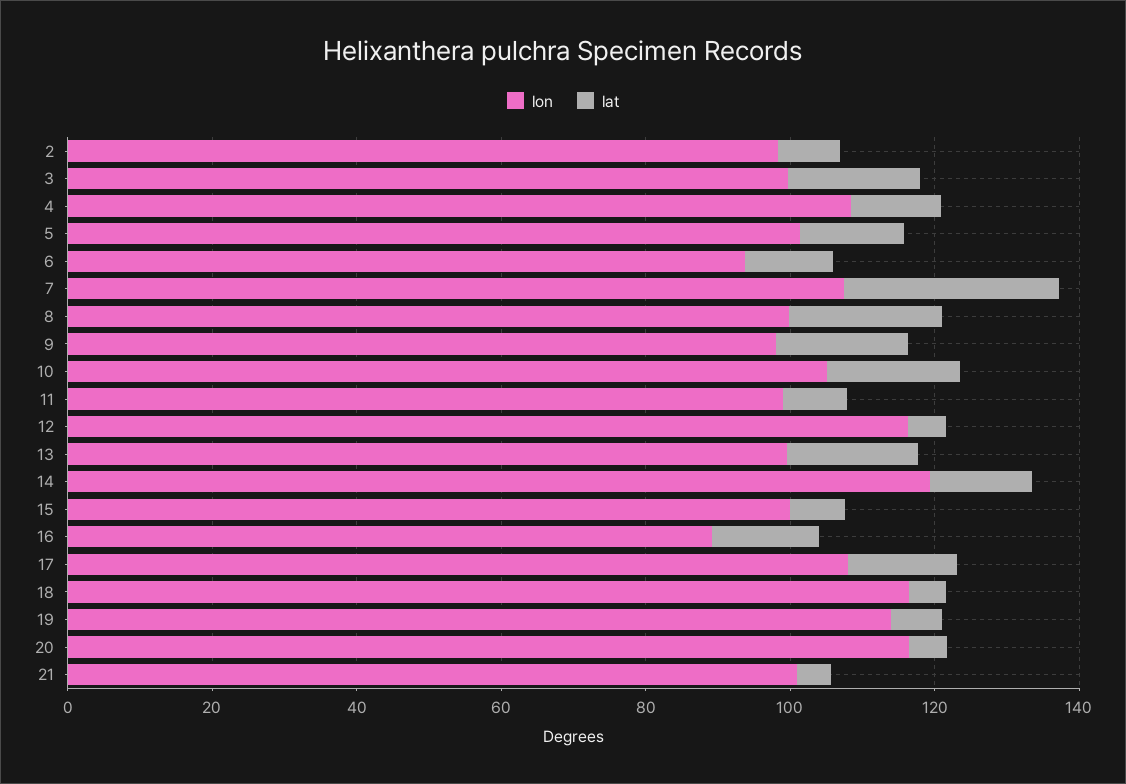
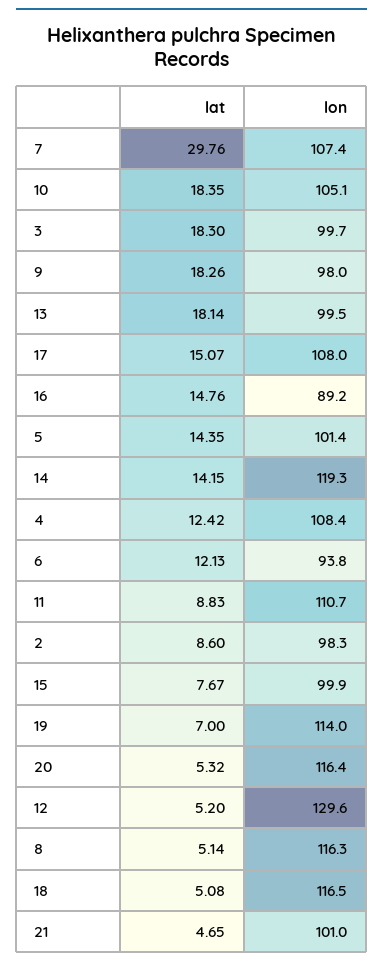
  {
    "lon": {
      "2": 98.3,
      "3": 99.7,
      "4": 108.4,
      "5": 101.4,
      "6": 93.8,
      "7": 107.4,
-     "8": 100,
+     "8": 116.3,
      "9": 98,
      "10": 105.1,
-     "11": 100,
+     "11": 110.7,
-     "12": 115,
+     "12": 129.6,
      "13": 99.5,
      "14": 119.3,
      "15": 99.9,
      "16": 89.2,
      "17": 108,
      "18": 116.5,
      "19": 114,
      "20": 116.4,
      "21": 101
    },
    "lat": {
      "2": 8.6,
      "3": 18.3,
      "4": 12.42,
      "5": 14.35,
      "6": 12.13,
      "7": 29.76,
-     "8": 20,
+     "8": 5.14,
      "9": 18.26,
      "10": 18.35,
      "11": 8.83,
      "12": 5.2,
      "13": 18.14,
      "14": 14.15,
      "15": 7.67,
      "16": 14.76,
      "17": 15.07,
      "18": 5.08,
      "19": 7,
      "20": 5.32,
      "21": 4.65
    }
  }

